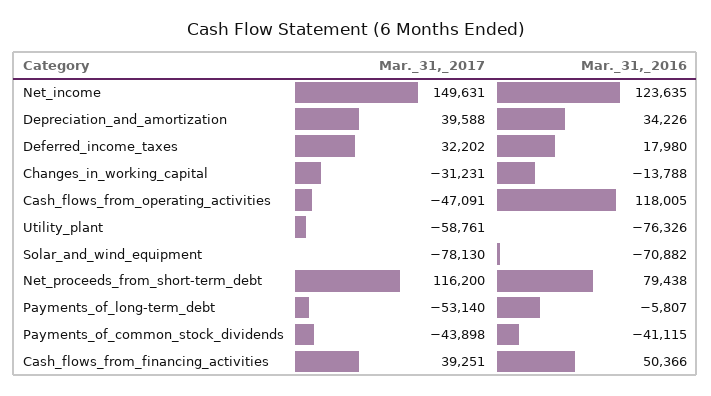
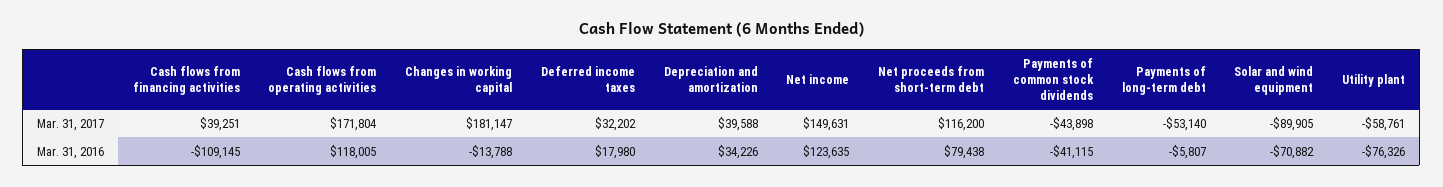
  {
    "Mar._31,_2017": {
      "Net_income": 149631,
      "Depreciation_and_amortization": 39588,
      "Deferred_income_taxes": 32202,
-     "Changes_in_working_capital": -31231,
+     "Changes_in_working_capital": 181147,
-     "Cash_flows_from_operating_activities": -47091,
+     "Cash_flows_from_operating_activities": 171804,
      "Utility_plant": -58761,
-     "Solar_and_wind_equipment": -78130,
+     "Solar_and_wind_equipment": -89905,
      "Net_proceeds_from_short-term_debt": 116200,
      "Payments_of_long-term_debt": -53140,
      "Payments_of_common_stock_dividends": -43898,
      "Cash_flows_from_financing_activities": 39251
    },
    "Mar._31,_2016": {
      "Net_income": 123635,
      "Depreciation_and_amortization": 34226,
      "Deferred_income_taxes": 17980,
      "Changes_in_working_capital": -13788,
      "Cash_flows_from_operating_activities": 118005,
      "Utility_plant": -76326,
      "Solar_and_wind_equipment": -70882,
      "Net_proceeds_from_short-term_debt": 79438,
      "Payments_of_long-term_debt": -5807,
      "Payments_of_common_stock_dividends": -41115,
-     "Cash_flows_from_financing_activities": 50366
+     "Cash_flows_from_financing_activities": -109145
    }
  }

